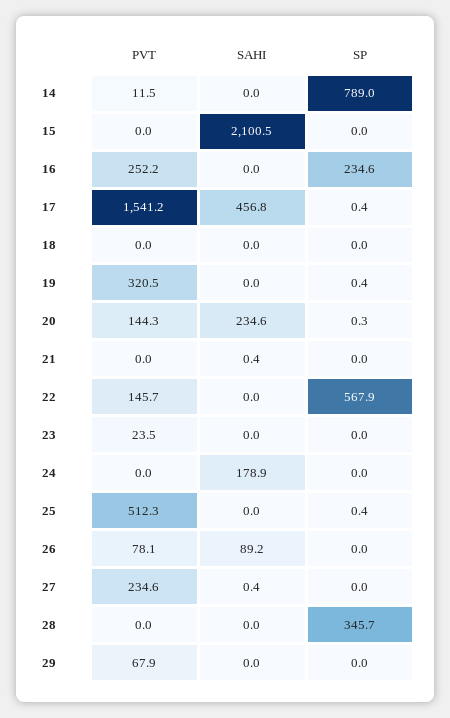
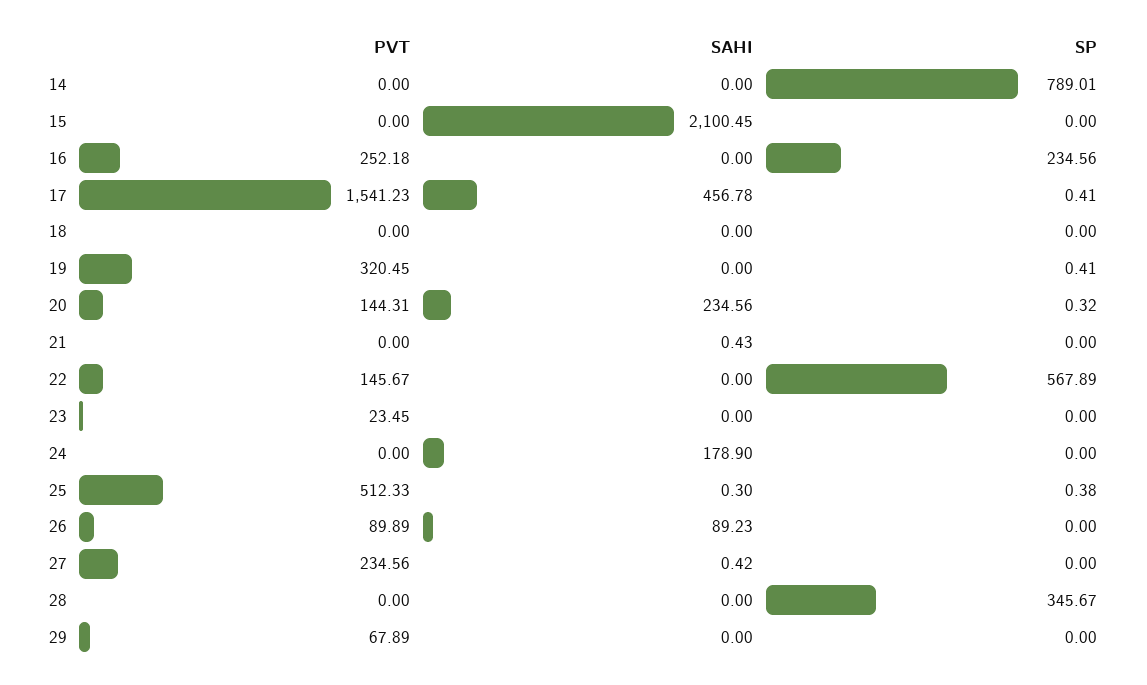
  {
    "PVT": {
-     "14": 11.5,
+     "14": 0,
      "15": 0,
      "16": 252.18,
      "17": 1541.23,
      "18": 0,
      "19": 320.45,
      "20": 144.31,
      "21": 0,
      "22": 145.67,
      "23": 23.45,
      "24": 0,
      "25": 512.33,
-     "26": 78.1,
+     "26": 89.89,
      "27": 234.56,
      "28": 0,
      "29": 67.89
    },
    "SAHI": {
      "14": 0,
      "15": 2100.45,
      "16": 0,
      "17": 456.78,
      "18": 0,
      "19": 0,
      "20": 234.56,
      "21": 0.43,
      "22": 0,
      "23": 0,
      "24": 178.9,
-     "25": 0,
+     "25": 0.3,
      "26": 89.23,
      "27": 0.42,
      "28": 0,
      "29": 0
    },
    "SP": {
      "14": 789.01,
      "15": 0,
      "16": 234.56,
      "17": 0.41,
      "18": 0,
      "19": 0.41,
      "20": 0.32,
      "21": 0,
      "22": 567.89,
      "23": 0,
      "24": 0,
      "25": 0.38,
      "26": 0,
      "27": 0,
      "28": 345.67,
      "29": 0
    }
  }

